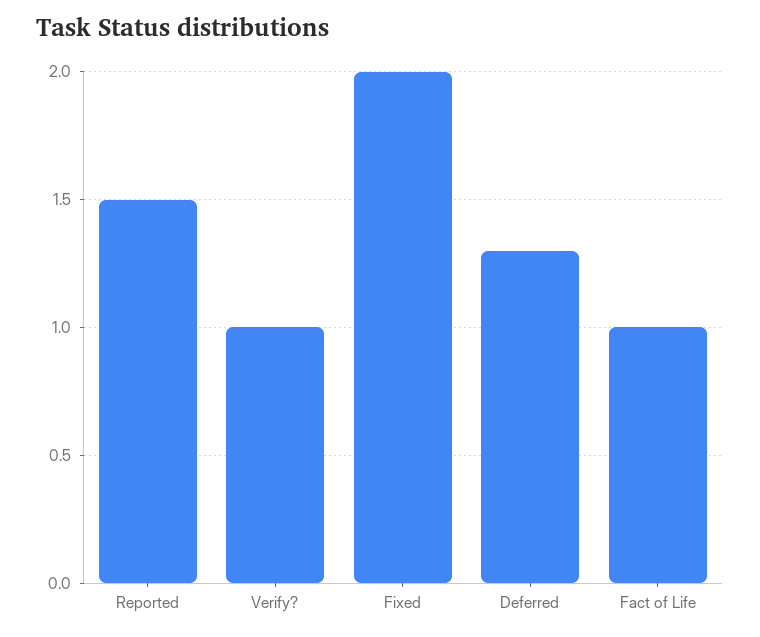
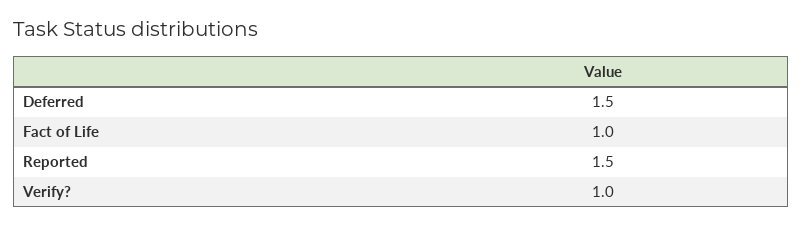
  {
    "Reported": 1.5,
    "Verify?": 1,
-   "Fixed": 2,
-   "Deferred": 1.3,
+   "Deferred": 1.5,
    "Fact of Life": 1
  }

